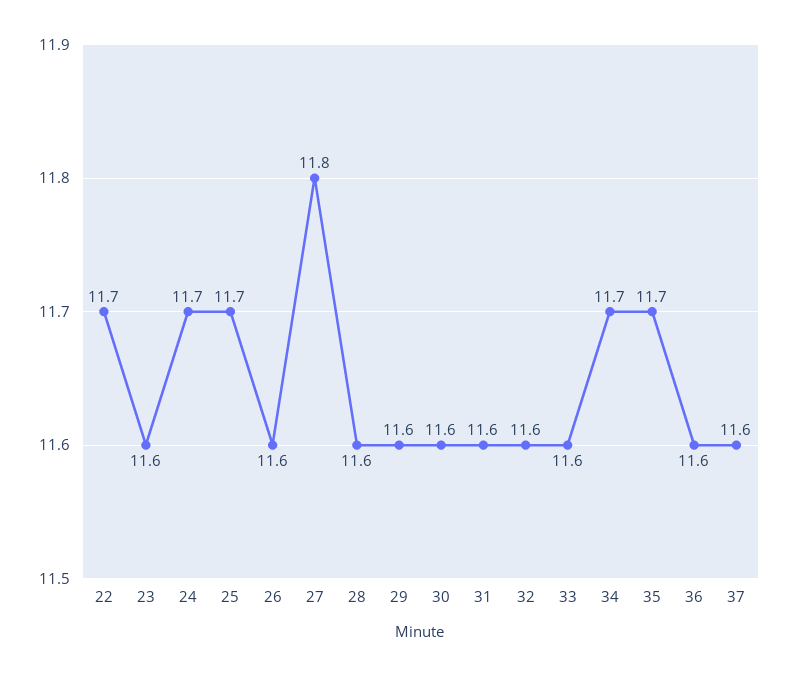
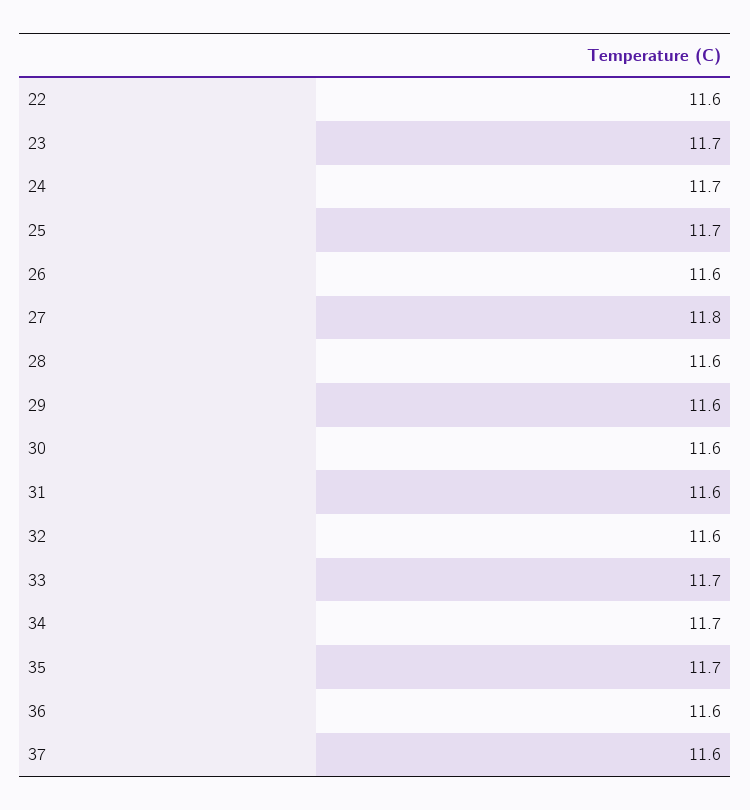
  {
-   "22": 11.7,
+   "22": 11.6,
-   "23": 11.6,
+   "23": 11.7,
    "24": 11.7,
    "25": 11.7,
    "26": 11.6,
    "27": 11.8,
    "28": 11.6,
    "29": 11.6,
    "30": 11.6,
    "31": 11.6,
    "32": 11.6,
-   "33": 11.6,
+   "33": 11.7,
    "34": 11.7,
    "35": 11.7,
    "36": 11.6,
    "37": 11.6
  }

